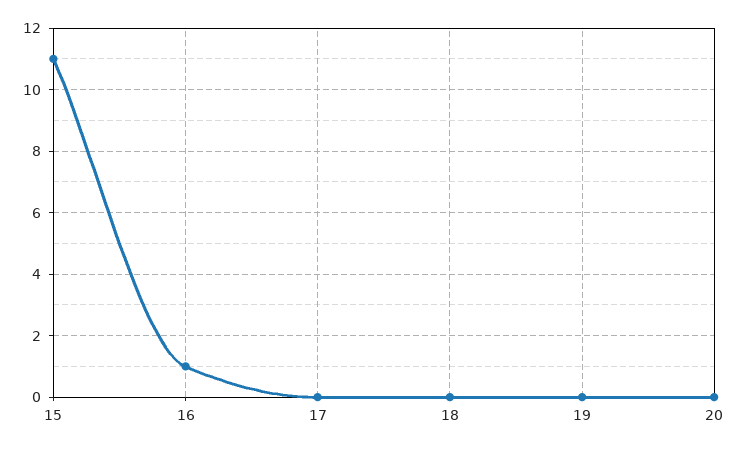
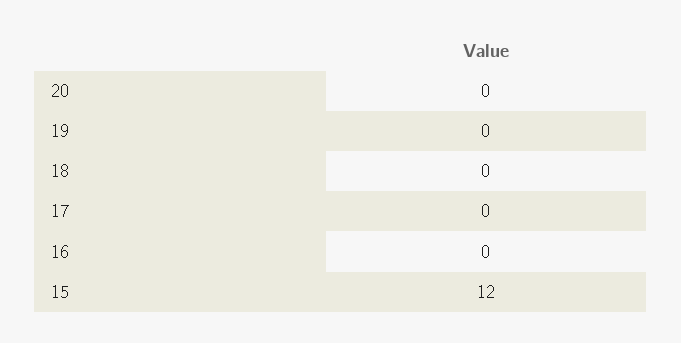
  {
-   "15": 11,
+   "15": 12,
-   "16": 1,
+   "16": 0,
    "17": 0,
    "18": 0,
    "19": 0,
    "20": 0
  }

